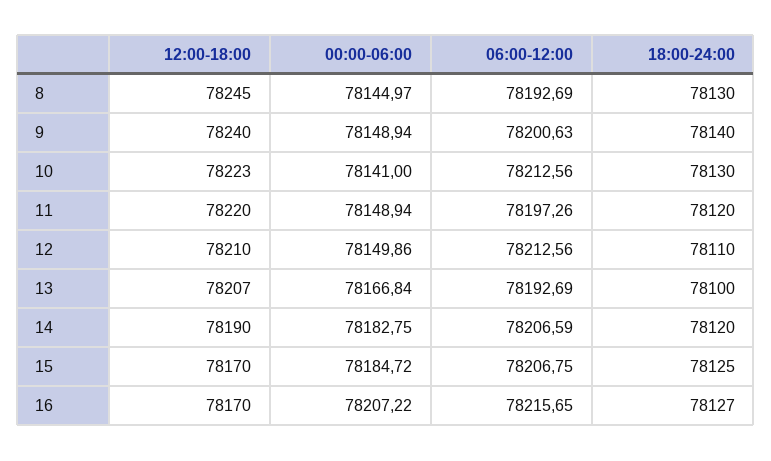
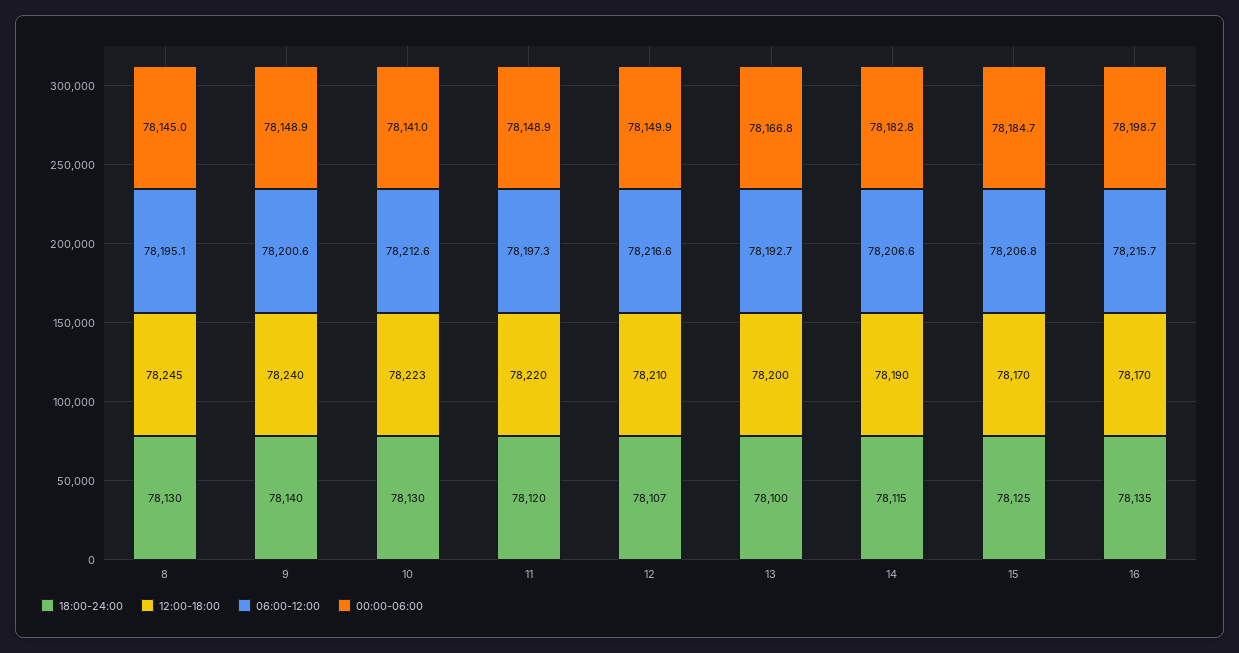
  {
    "12:00-18:00": {
      "8": 78245,
      "9": 78240,
      "10": 78223,
      "11": 78220,
      "12": 78210,
-     "13": 78207,
+     "13": 78200,
      "14": 78190,
      "15": 78170,
      "16": 78170
    },
    "00:00-06:00": {
      "8": 78144.97,
      "9": 78148.94,
      "10": 78141,
      "11": 78148.94,
      "12": 78149.86,
      "13": 78166.84,
      "14": 78182.75,
      "15": 78184.72,
-     "16": 78207.22
+     "16": 78198.7
    },
    "06:00-12:00": {
-     "8": 78192.69,
+     "8": 78195.1,
      "9": 78200.63,
      "10": 78212.56,
      "11": 78197.26,
-     "12": 78212.56,
+     "12": 78216.6,
      "13": 78192.69,
      "14": 78206.59,
      "15": 78206.75,
      "16": 78215.65
    },
    "18:00-24:00": {
      "8": 78130,
      "9": 78140,
      "10": 78130,
      "11": 78120,
-     "12": 78110,
+     "12": 78107,
      "13": 78100,
-     "14": 78120,
+     "14": 78115,
      "15": 78125,
-     "16": 78127
+     "16": 78135
    }
  }

